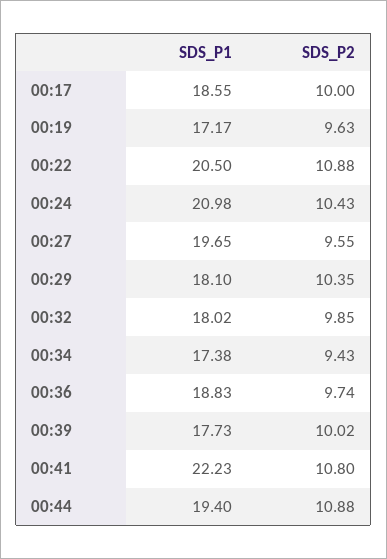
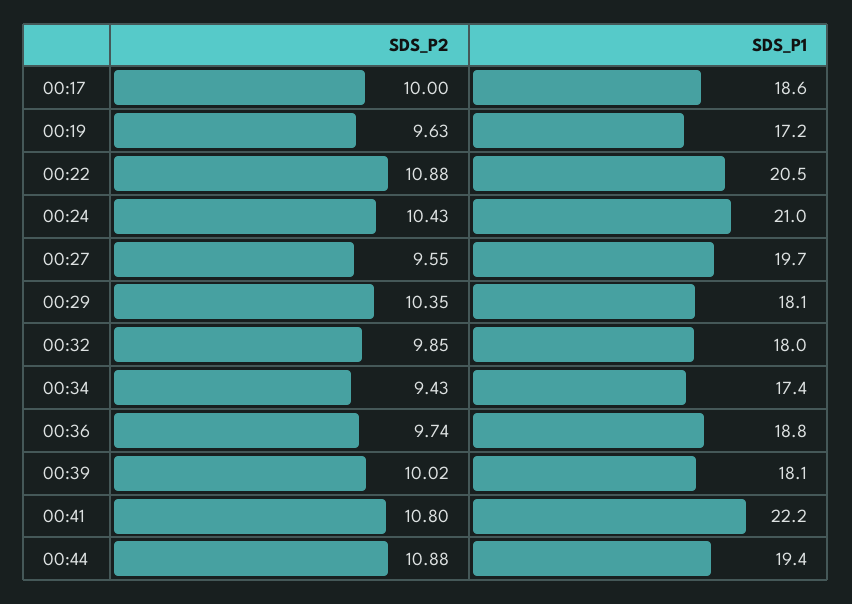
  {
    "SDS_P1": {
      "00:17": 18.55,
      "00:19": 17.17,
      "00:22": 20.5,
      "00:24": 20.98,
      "00:27": 19.65,
      "00:29": 18.1,
      "00:32": 18.02,
      "00:34": 17.38,
      "00:36": 18.83,
-     "00:39": 17.73,
+     "00:39": 18.1,
      "00:41": 22.23,
      "00:44": 19.4
    },
    "SDS_P2": {
      "00:17": 10,
      "00:19": 9.63,
      "00:22": 10.88,
      "00:24": 10.43,
      "00:27": 9.55,
      "00:29": 10.35,
      "00:32": 9.85,
      "00:34": 9.43,
      "00:36": 9.74,
      "00:39": 10.02,
      "00:41": 10.8,
      "00:44": 10.88
    }
  }

